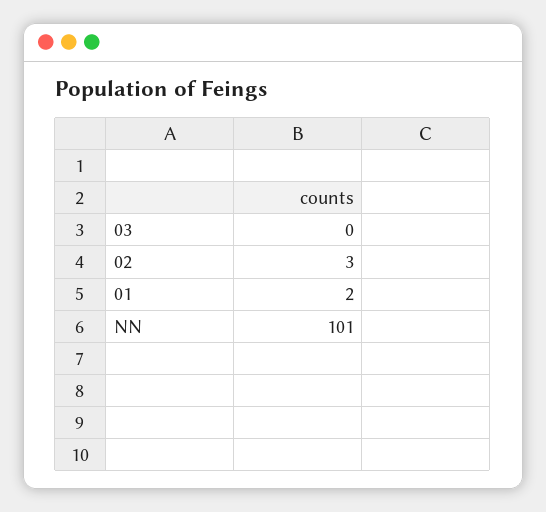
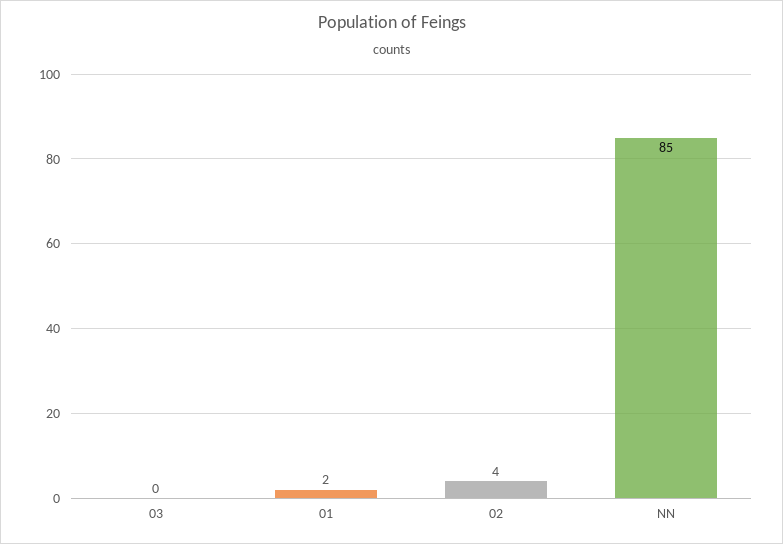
  {
    "03": 0,
-   "02": 3,
+   "02": 4,
    "01": 2,
-   "NN": 101
+   "NN": 85
  }

